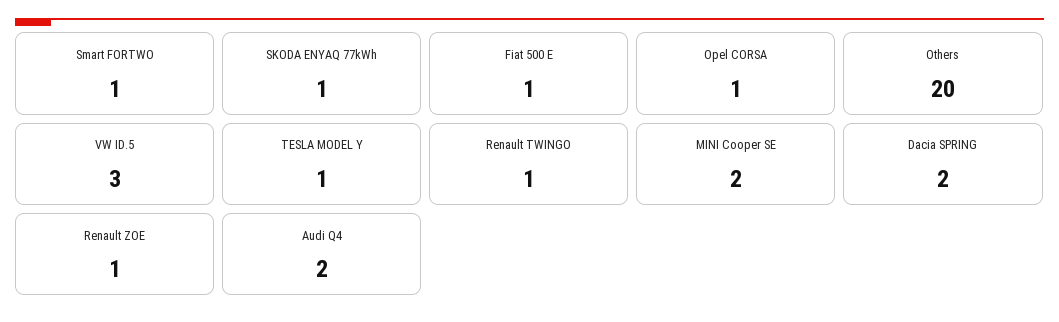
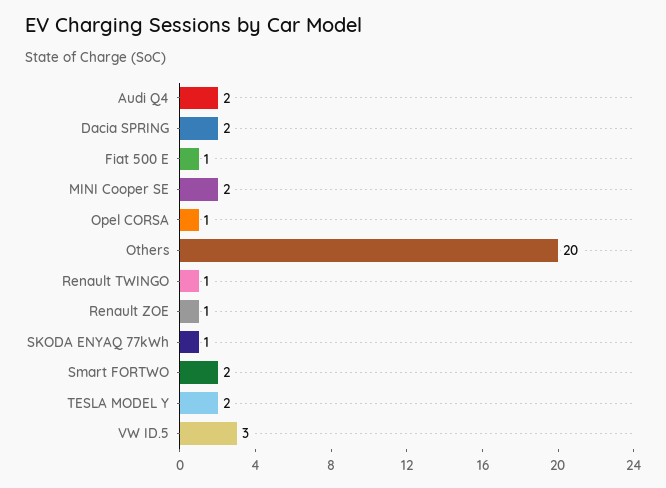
  {
-   "Smart FORTWO": 1,
+   "Smart FORTWO": 2,
    "SKODA ENYAQ 77kWh": 1,
    "Fiat 500 E": 1,
    "Opel CORSA": 1,
    "Others": 20,
    "VW ID.5": 3,
-   "TESLA MODEL Y": 1,
+   "TESLA MODEL Y": 2,
    "Renault TWINGO": 1,
    "MINI Cooper SE": 2,
    "Dacia SPRING": 2,
    "Renault ZOE": 1,
    "Audi Q4": 2
  }

